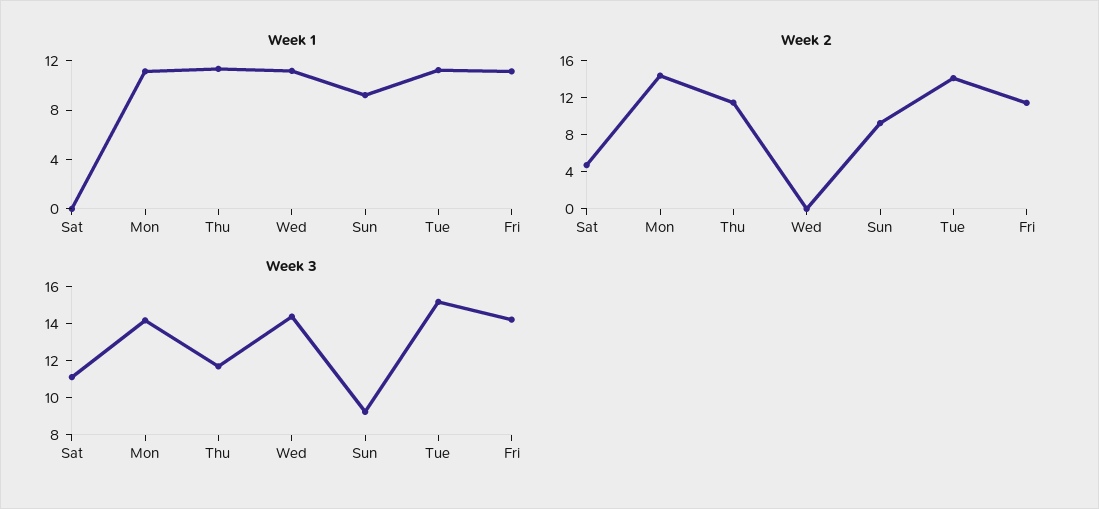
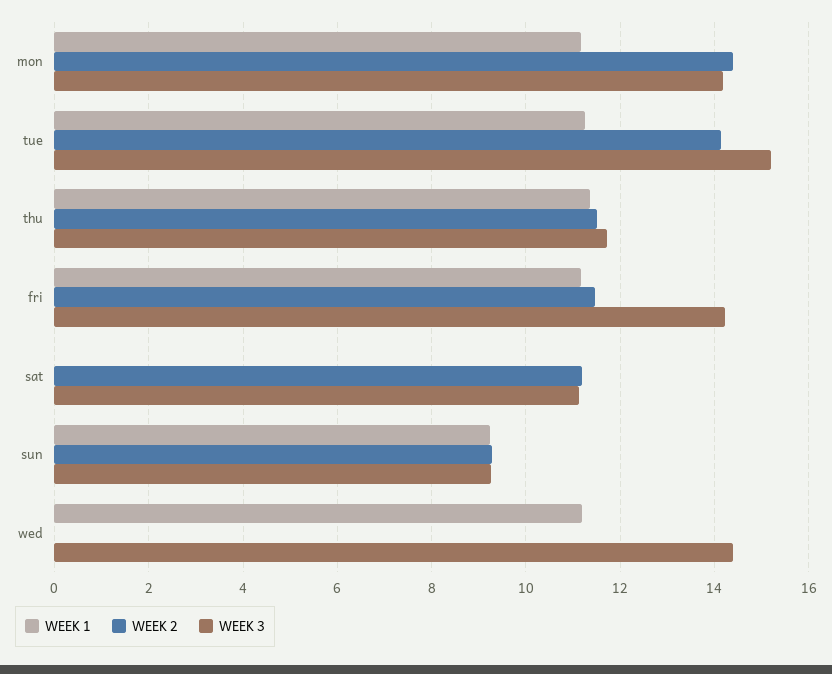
  {
    "Week 1": {
      "Sat": 0,
      "Mon": 11.2,
      "Thu": 11.4,
      "Wed": 11.2,
      "Sun": 9.2,
      "Tue": 11.2,
      "Fri": 11.2
    },
    "Week 2": {
-     "Sat": 5,
+     "Sat": 11.2,
      "Mon": 14.4,
      "Thu": 11.6,
      "Wed": 0,
      "Sun": 9.2,
      "Tue": 14.2,
      "Fri": 11.4
    },
    "Week 3": {
      "Sat": 11.2,
      "Mon": 14.2,
      "Thu": 11.8,
      "Wed": 14.4,
      "Sun": 9.2,
      "Tue": 15.2,
      "Fri": 14.2
    }
  }

